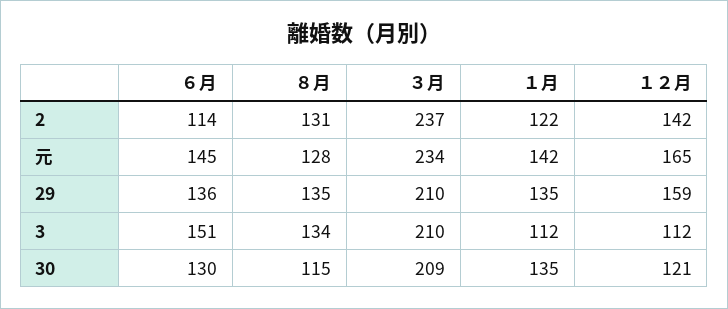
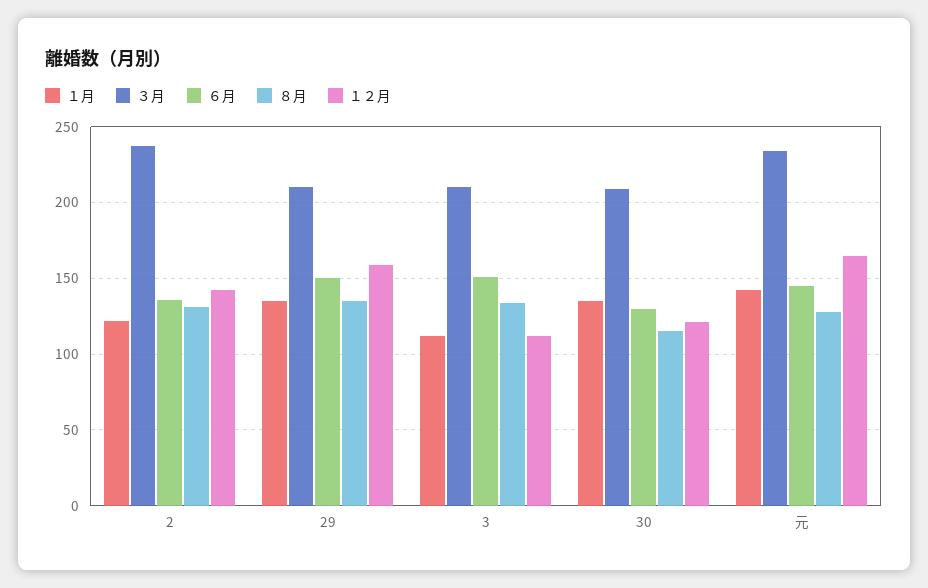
  {
    "６月": {
-     "2": 114,
+     "2": 135,
      "元": 145,
-     "29": 136,
+     "29": 150,
      "3": 151,
      "30": 130
    },
    "８月": {
      "2": 131,
      "元": 128,
      "29": 135,
      "3": 134,
      "30": 115
    },
    "３月": {
      "2": 237,
      "元": 234,
      "29": 210,
      "3": 210,
      "30": 209
    },
    "１月": {
      "2": 122,
      "元": 142,
      "29": 135,
      "3": 112,
      "30": 135
    },
    "１２月": {
      "2": 142,
      "元": 165,
      "29": 159,
      "3": 112,
      "30": 121
    }
  }

